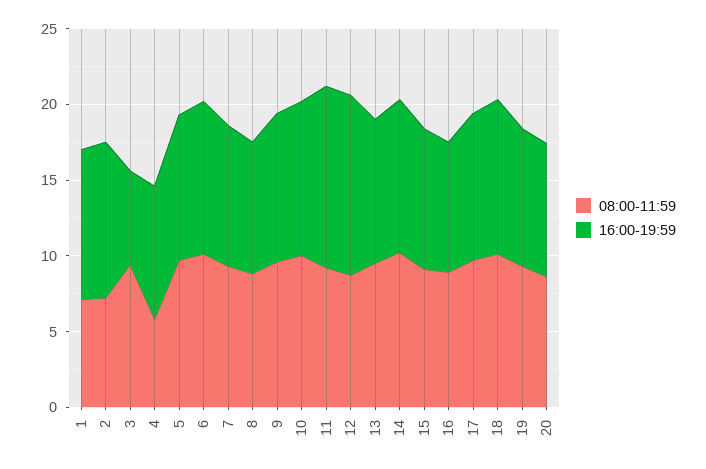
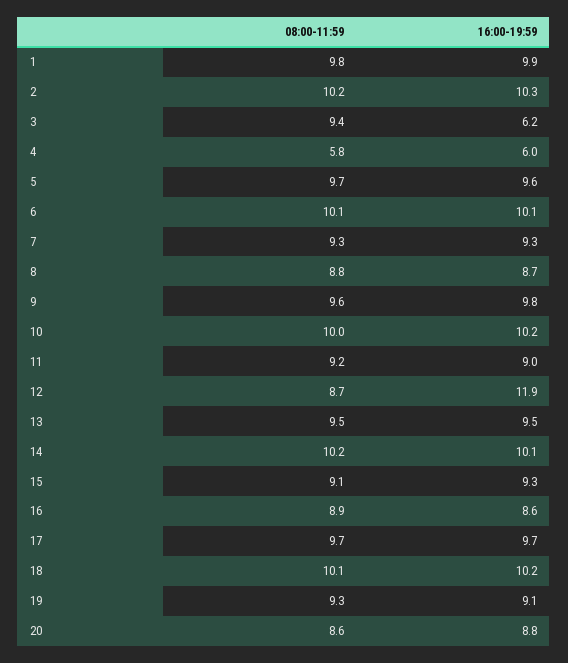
  {
    "08:00-11:59": {
-     "1": 7,
+     "1": 9.8,
-     "2": 7,
+     "2": 10.2,
      "3": 9.4,
      "4": 5.8,
      "5": 9.7,
      "6": 10.1,
      "7": 9.3,
      "8": 8.8,
      "9": 9.6,
      "10": 10,
      "11": 9.2,
      "12": 8.7,
      "13": 9.5,
      "14": 10.2,
      "15": 9.1,
      "16": 8.9,
      "17": 9.7,
      "18": 10.1,
      "19": 9.3,
      "20": 8.6
    },
    "16:00-19:59": {
      "1": 9.9,
      "2": 10.3,
      "3": 6.2,
-     "4": 9,
+     "4": 6,
      "5": 9.6,
      "6": 10.1,
      "7": 9.3,
      "8": 8.7,
      "9": 9.8,
      "10": 10.2,
-     "11": 12,
+     "11": 9,
      "12": 11.9,
      "13": 9.5,
      "14": 10.1,
      "15": 9.3,
      "16": 8.6,
      "17": 9.7,
      "18": 10.2,
      "19": 9.1,
      "20": 8.8
    }
  }

